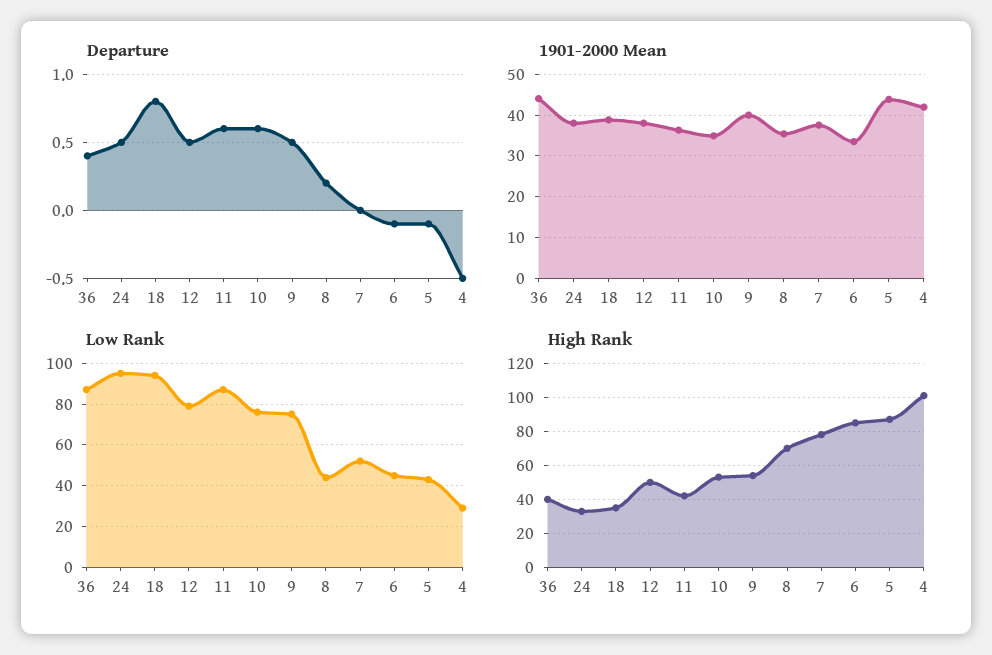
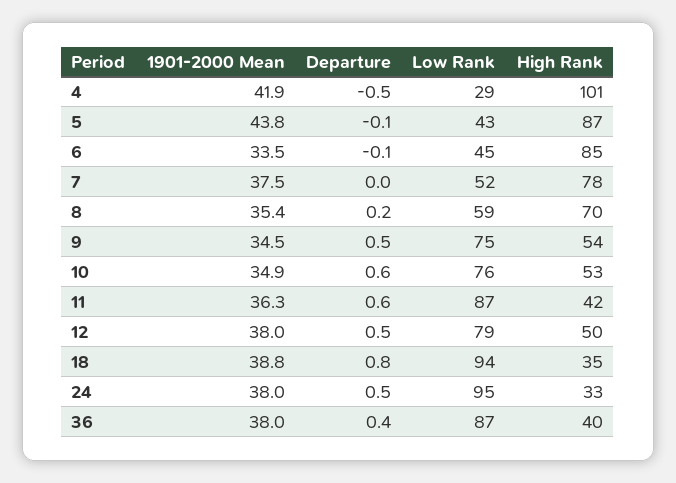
  {
    "Departure": {
      "36": 0.4,
      "24": 0.5,
      "18": 0.8,
      "12": 0.5,
      "11": 0.6,
      "10": 0.6,
      "9": 0.5,
      "8": 0.2,
      "7": 0,
      "6": -0.1,
      "5": -0.1,
      "4": -0.5
    },
    "1901-2000 Mean": {
-     "36": 44,
+     "36": 38,
      "24": 38,
      "18": 38.8,
      "12": 38,
      "11": 36.3,
      "10": 34.9,
-     "9": 40,
+     "9": 34.5,
      "8": 35.4,
      "7": 37.5,
      "6": 33.5,
      "5": 43.8,
      "4": 41.9
    },
    "Low Rank": {
      "36": 87,
      "24": 95,
      "18": 94,
      "12": 79,
      "11": 87,
      "10": 76,
      "9": 75,
-     "8": 45,
+     "8": 59,
      "7": 52,
      "6": 45,
      "5": 43,
      "4": 29
    },
    "High Rank": {
      "36": 40,
      "24": 33,
      "18": 35,
      "12": 50,
      "11": 42,
      "10": 53,
      "9": 54,
      "8": 70,
      "7": 78,
      "6": 85,
      "5": 87,
      "4": 101
    }
  }

